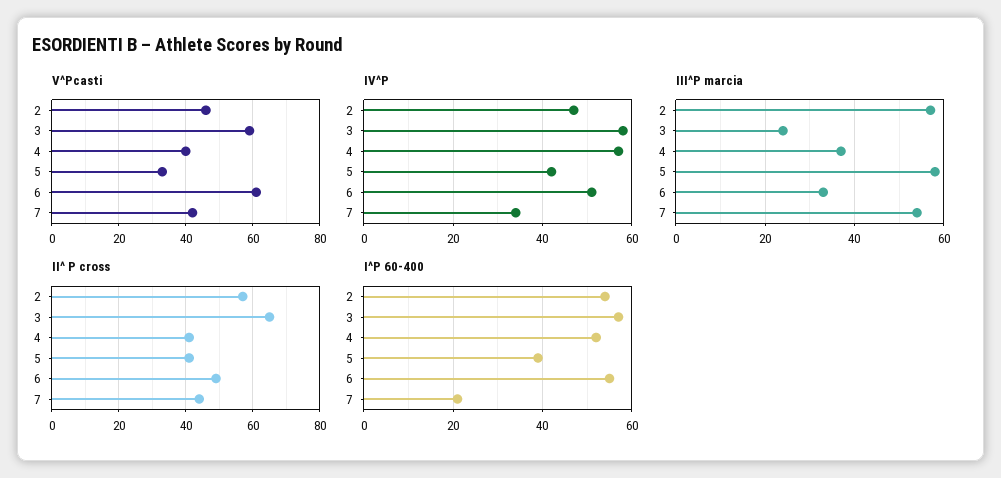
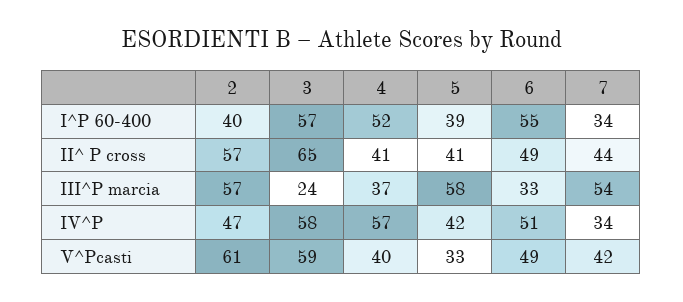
  {
    "V^Pcasti": {
-     "2": 45,
+     "2": 61,
      "3": 59,
      "4": 40,
      "5": 33,
-     "6": 60,
+     "6": 49,
      "7": 42
    },
    "IV^P": {
      "2": 47,
      "3": 58,
      "4": 57,
      "5": 42,
      "6": 51,
      "7": 34
    },
    "III^P marcia": {
      "2": 57,
      "3": 24,
      "4": 37,
      "5": 58,
      "6": 33,
      "7": 54
    },
    "II^ P cross": {
      "2": 57,
      "3": 65,
      "4": 41,
      "5": 41,
      "6": 49,
      "7": 44
    },
    "I^P 60-400": {
-     "2": 55,
+     "2": 40,
      "3": 57,
      "4": 52,
      "5": 39,
      "6": 55,
-     "7": 20
+     "7": 34
    }
  }

